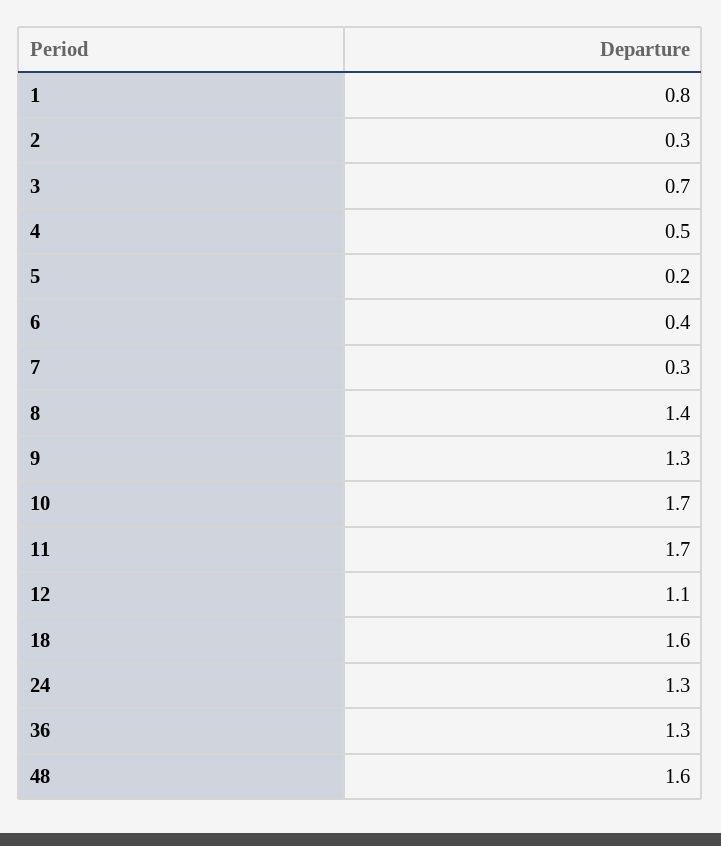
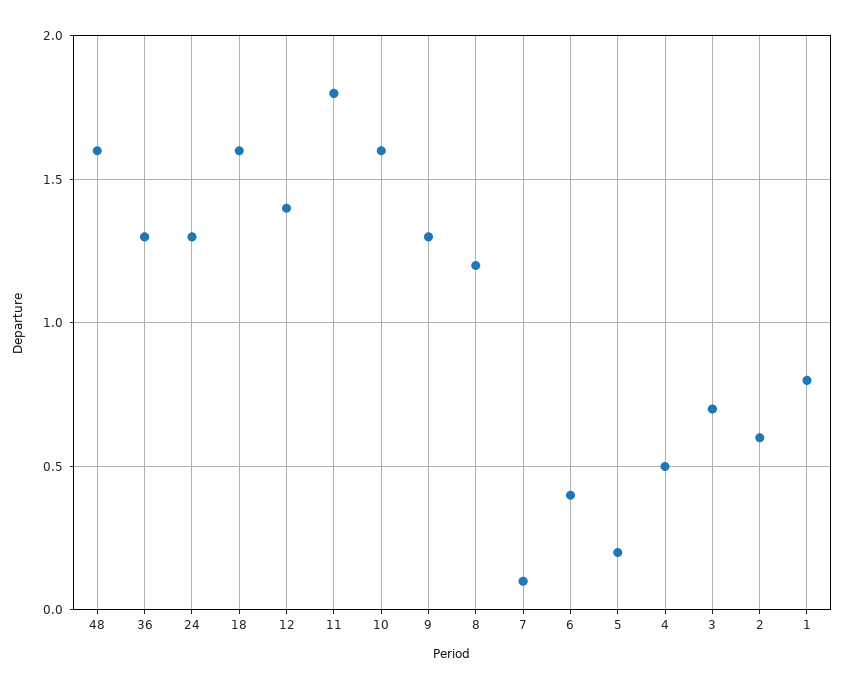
  {
    "1": 0.8,
-   "2": 0.3,
+   "2": 0.6,
    "3": 0.7,
    "4": 0.5,
    "5": 0.2,
    "6": 0.4,
-   "7": 0.3,
+   "7": 0.1,
-   "8": 1.4,
+   "8": 1.2,
    "9": 1.3,
-   "10": 1.7,
+   "10": 1.6,
-   "11": 1.7,
+   "11": 1.8,
-   "12": 1.1,
+   "12": 1.4,
    "18": 1.6,
    "24": 1.3,
    "36": 1.3,
    "48": 1.6
  }

